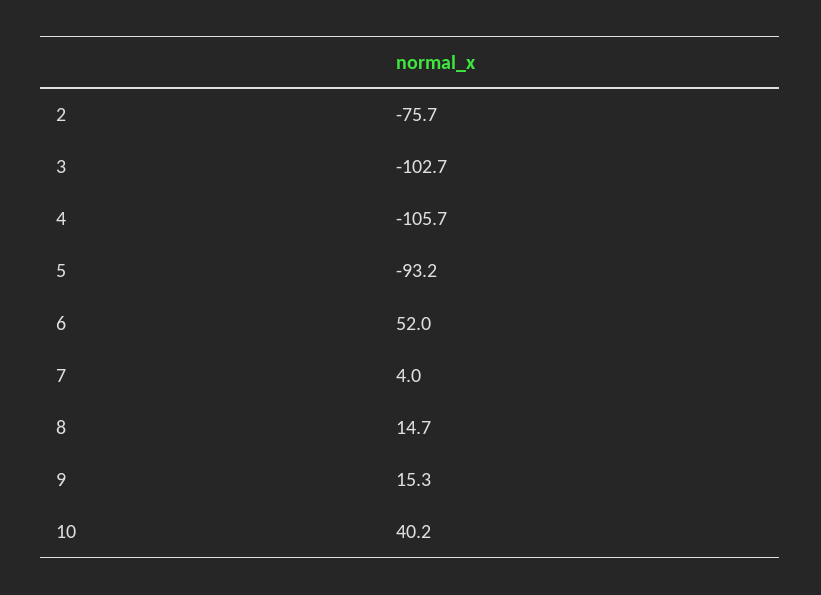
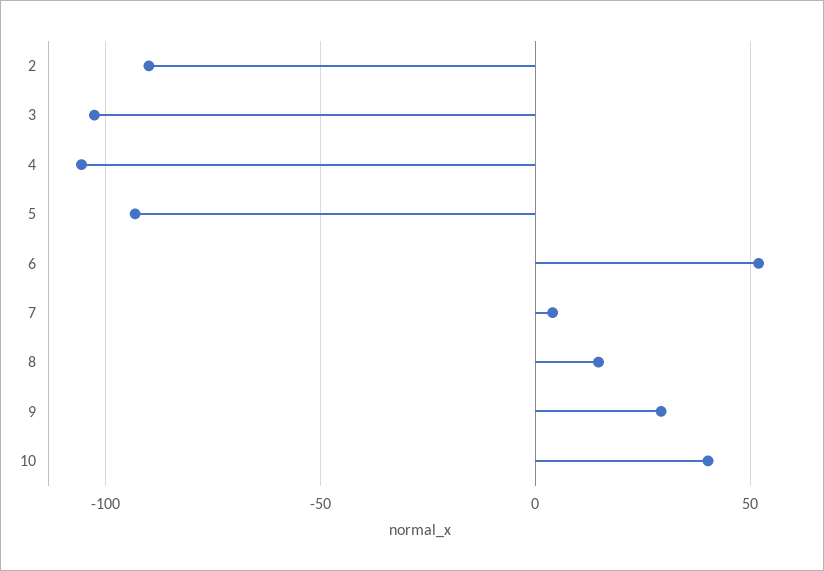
  {
-   "2": -75.7,
+   "2": -90,
    "3": -102.7,
    "4": -105.7,
    "5": -93.2,
    "6": 52,
    "7": 4,
    "8": 14.7,
-   "9": 15.3,
+   "9": 30,
    "10": 40.2
  }

